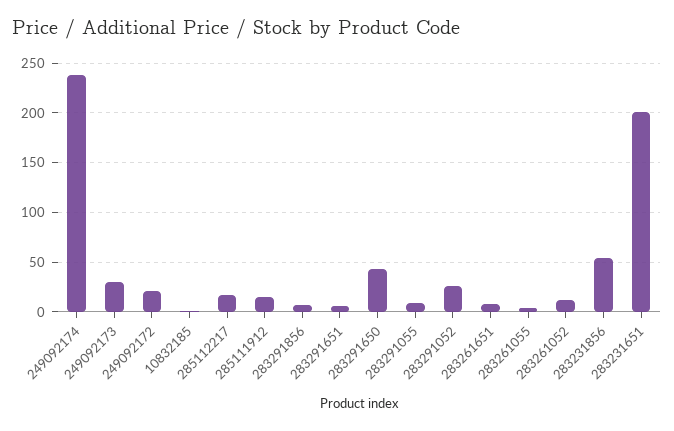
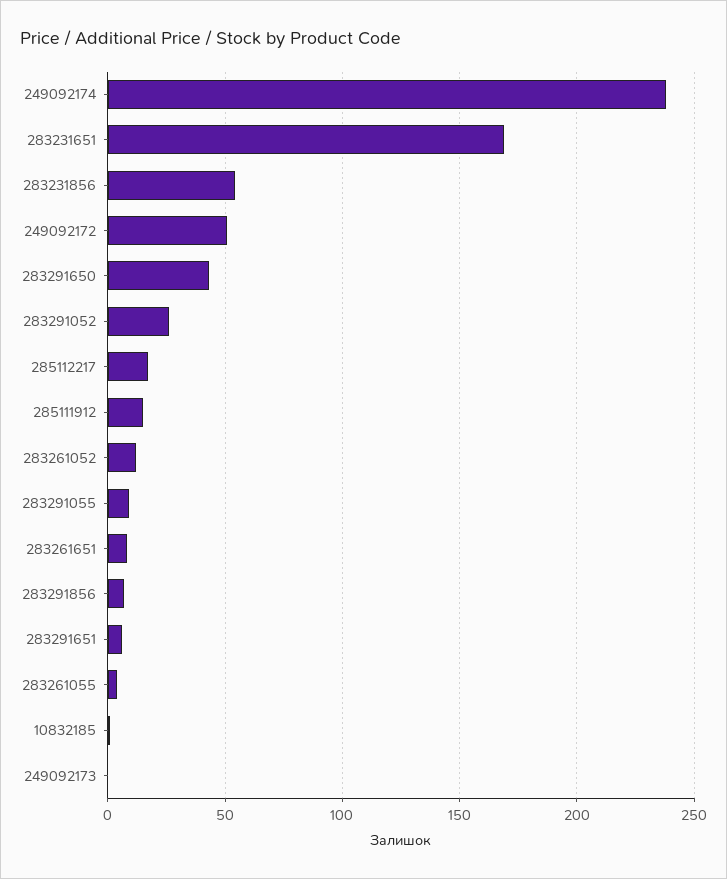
  {
    "249092174": 240,
-   "249092173": 30,
+   "249092173": 0,
-   "249092172": 20,
+   "249092172": 50,
    "10832185": 0,
    "285112217": 15,
    "285111912": 15,
    "283291856": 5,
    "283291651": 5,
    "283291650": 45,
    "283291055": 10,
    "283291052": 25,
    "283261651": 10,
    "283261055": 5,
    "283261052": 10,
    "283231856": 55,
-   "283231651": 200
+   "283231651": 170
  }

